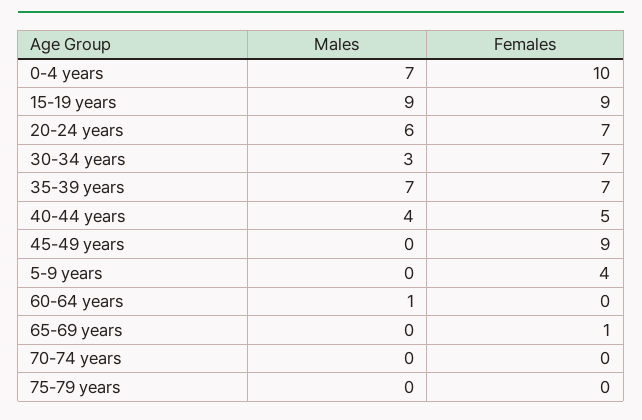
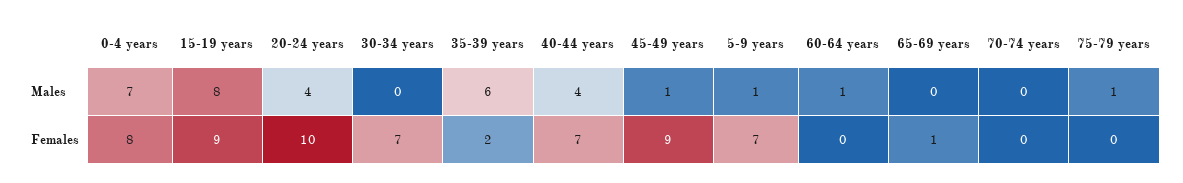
  {
    "Males": {
      "0-4 years": 7,
-     "15-19 years": 9,
+     "15-19 years": 8,
-     "20-24 years": 6,
+     "20-24 years": 4,
-     "30-34 years": 3,
+     "30-34 years": 0,
-     "35-39 years": 7,
+     "35-39 years": 6,
      "40-44 years": 4,
-     "45-49 years": 0,
+     "45-49 years": 1,
-     "5-9 years": 0,
+     "5-9 years": 1,
      "60-64 years": 1,
      "65-69 years": 0,
      "70-74 years": 0,
-     "75-79 years": 0
+     "75-79 years": 1
    },
    "Females": {
-     "0-4 years": 10,
+     "0-4 years": 8,
      "15-19 years": 9,
-     "20-24 years": 7,
+     "20-24 years": 10,
      "30-34 years": 7,
-     "35-39 years": 7,
+     "35-39 years": 2,
-     "40-44 years": 5,
+     "40-44 years": 7,
      "45-49 years": 9,
-     "5-9 years": 4,
+     "5-9 years": 7,
      "60-64 years": 0,
      "65-69 years": 1,
      "70-74 years": 0,
      "75-79 years": 0
    }
  }

